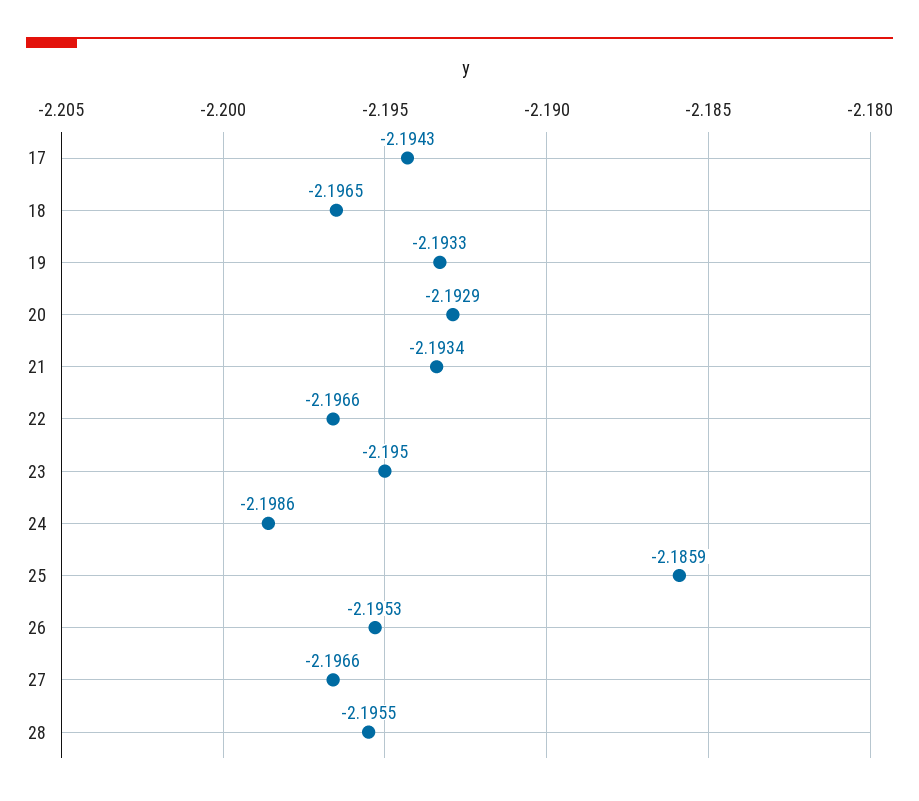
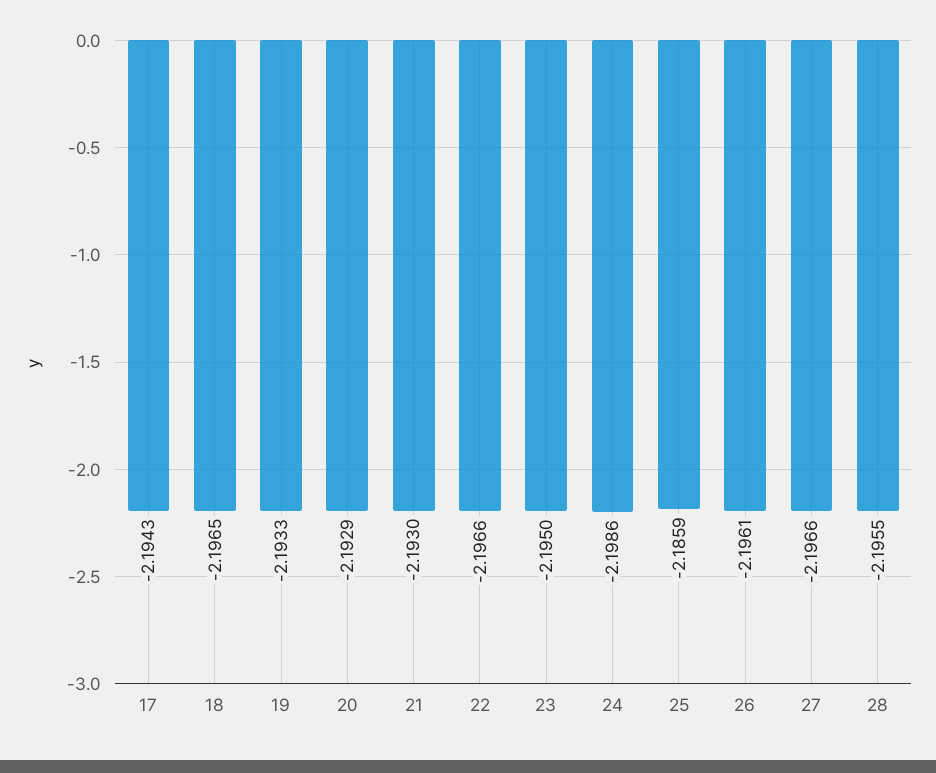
  {
    "17": -2.1943,
    "18": -2.1965,
    "19": -2.1933,
    "20": -2.1929,
-   "21": -2.1934,
+   "21": -2.193,
    "22": -2.1966,
    "23": -2.195,
    "24": -2.1986,
    "25": -2.1859,
-   "26": -2.1953,
+   "26": -2.1961,
    "27": -2.1966,
    "28": -2.1955
  }

